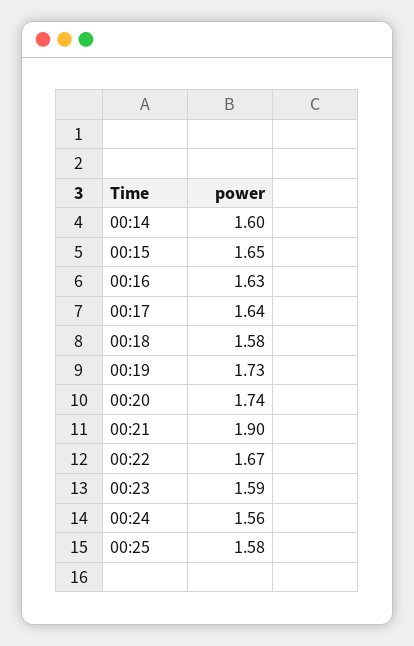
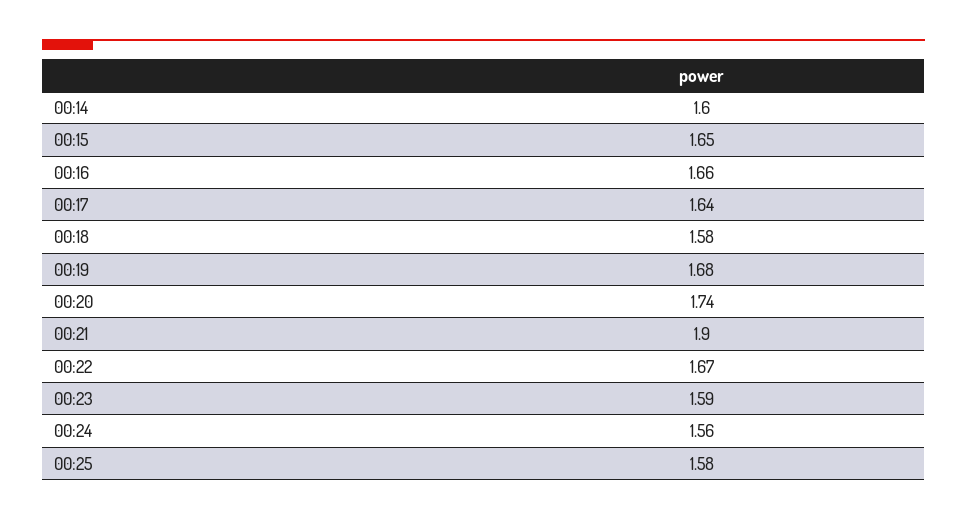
  {
    "00:14": 1.6,
    "00:15": 1.65,
-   "00:16": 1.63,
+   "00:16": 1.66,
    "00:17": 1.64,
    "00:18": 1.58,
-   "00:19": 1.73,
+   "00:19": 1.68,
    "00:20": 1.74,
    "00:21": 1.9,
    "00:22": 1.67,
    "00:23": 1.59,
    "00:24": 1.56,
    "00:25": 1.58
  }

